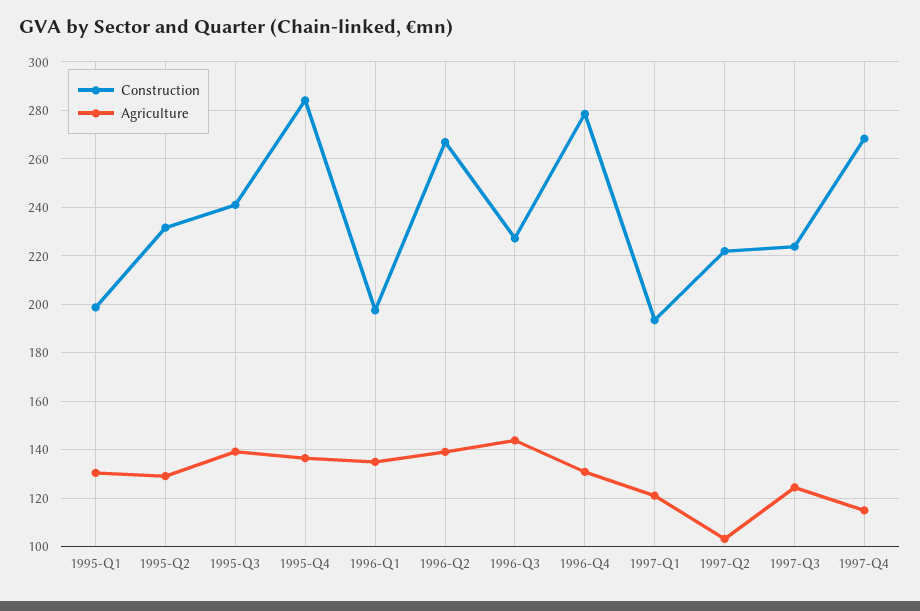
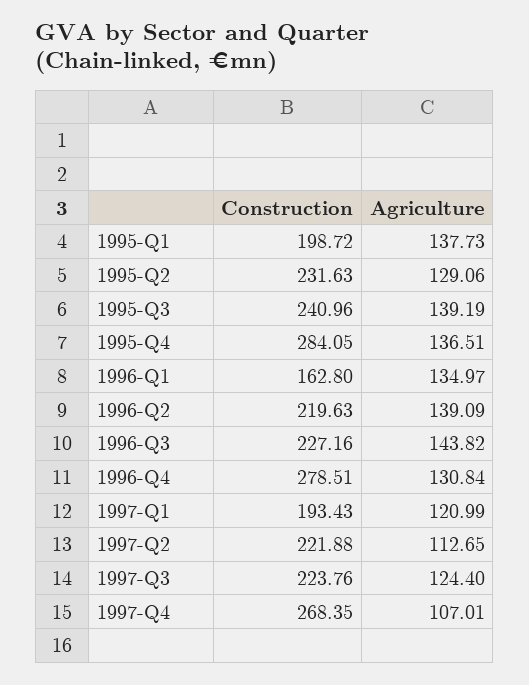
  {
    "Construction": {
      "1995-Q1": 198.72,
      "1995-Q2": 231.63,
      "1995-Q3": 240.96,
      "1995-Q4": 284.05,
-     "1996-Q1": 197.5,
+     "1996-Q1": 162.8,
-     "1996-Q2": 267.5,
+     "1996-Q2": 219.63,
      "1996-Q3": 227.16,
      "1996-Q4": 278.51,
      "1997-Q1": 193.43,
      "1997-Q2": 221.88,
      "1997-Q3": 223.76,
      "1997-Q4": 268.35
    },
    "Agriculture": {
-     "1995-Q1": 130,
+     "1995-Q1": 137.73,
      "1995-Q2": 129.06,
      "1995-Q3": 139.19,
      "1995-Q4": 136.51,
      "1996-Q1": 134.97,
      "1996-Q2": 139.09,
      "1996-Q3": 143.82,
      "1996-Q4": 130.84,
      "1997-Q1": 120.99,
-     "1997-Q2": 102.5,
+     "1997-Q2": 112.65,
      "1997-Q3": 124.4,
-     "1997-Q4": 115
+     "1997-Q4": 107.01
    }
  }

